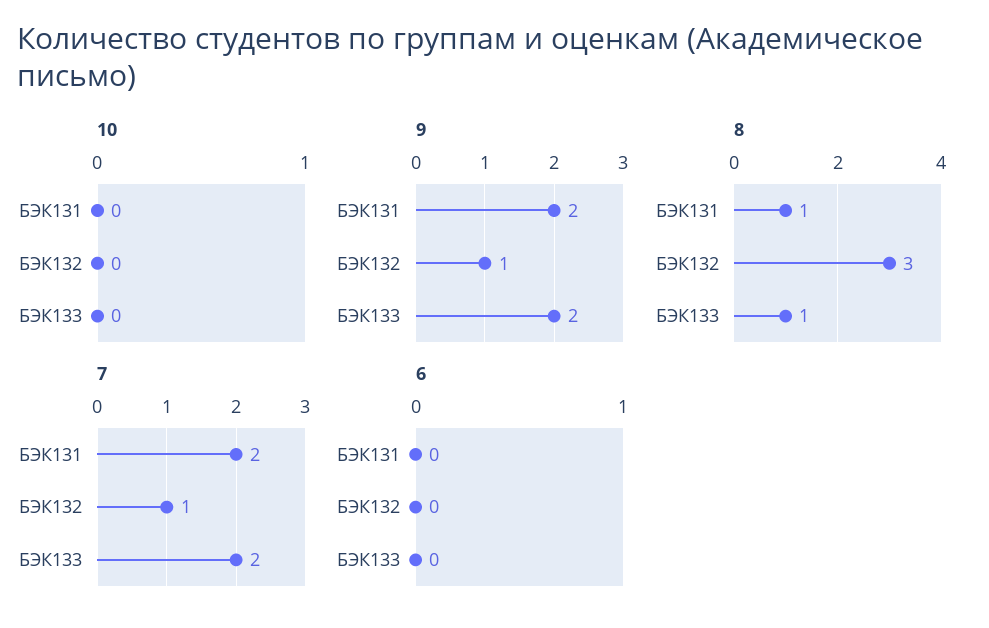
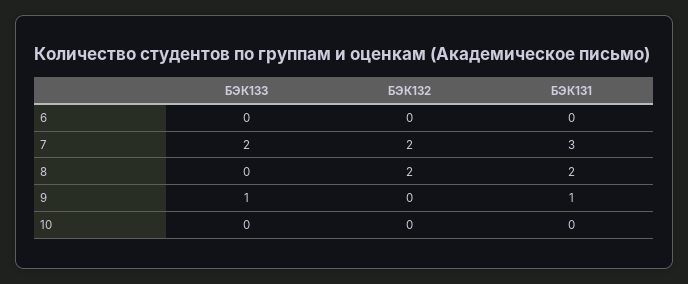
  {
    "10": {
      "БЭК131": 0,
      "БЭК132": 0,
      "БЭК133": 0
    },
    "9": {
-     "БЭК131": 2,
+     "БЭК131": 1,
-     "БЭК132": 1,
+     "БЭК132": 0,
-     "БЭК133": 2
+     "БЭК133": 1
    },
    "8": {
-     "БЭК131": 1,
+     "БЭК131": 2,
-     "БЭК132": 3,
+     "БЭК132": 2,
-     "БЭК133": 1
+     "БЭК133": 0
    },
    "7": {
-     "БЭК131": 2,
+     "БЭК131": 3,
-     "БЭК132": 1,
+     "БЭК132": 2,
      "БЭК133": 2
    },
    "6": {
      "БЭК131": 0,
      "БЭК132": 0,
      "БЭК133": 0
    }
  }

